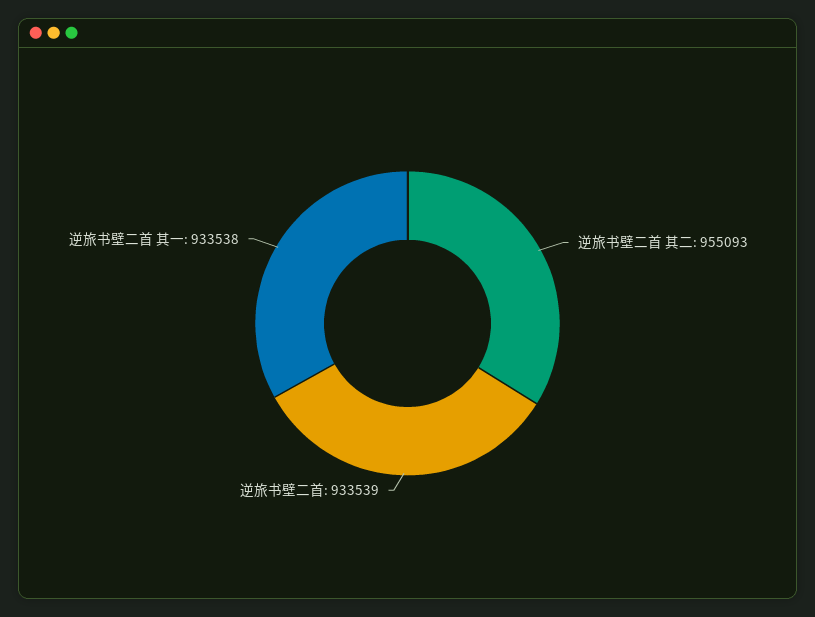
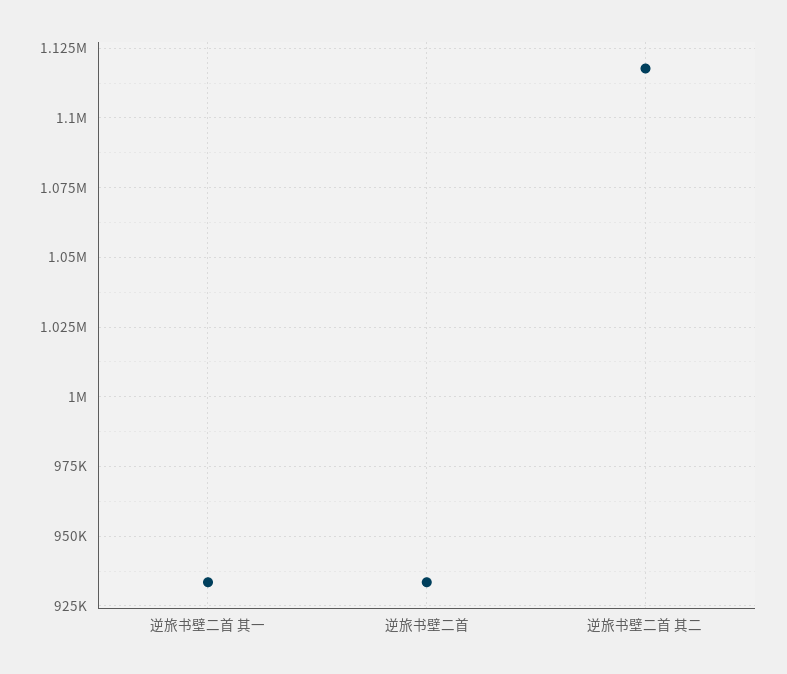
  {
-   "逆旅书壁二首 其二": 955093,
+   "逆旅书壁二首 其二": 1117500,
    "逆旅书壁二首": 933539,
    "逆旅书壁二首 其一": 933538
  }

